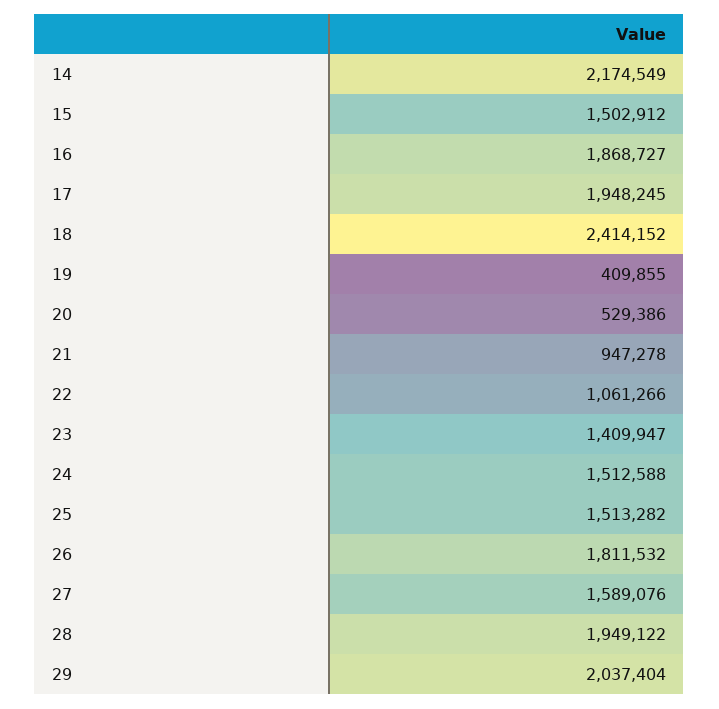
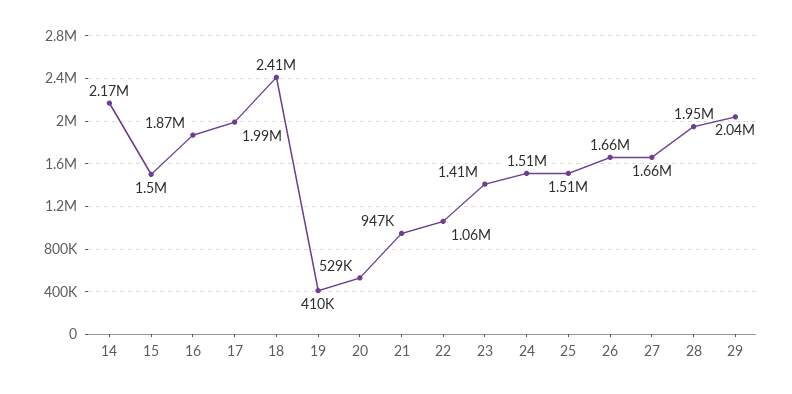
  {
    "14": 2174549,
    "15": 1502912,
    "16": 1868727,
-   "17": 1948245,
+   "17": 1990000,
    "18": 2414152,
    "19": 409855,
    "20": 529386,
    "21": 947278,
    "22": 1061266,
    "23": 1409947,
    "24": 1512588,
    "25": 1513282,
-   "26": 1811532,
+   "26": 1660000,
-   "27": 1589076,
+   "27": 1660000,
    "28": 1949122,
    "29": 2037404
  }

